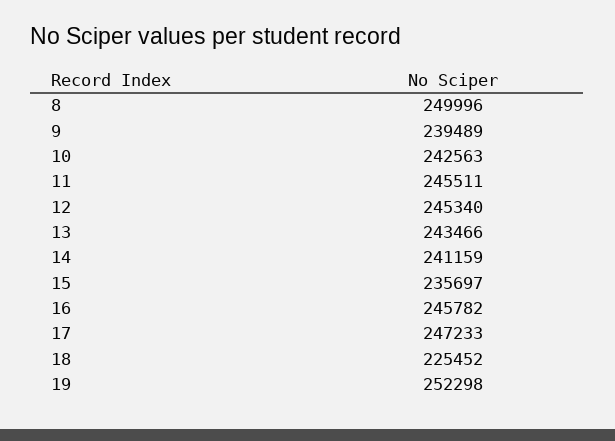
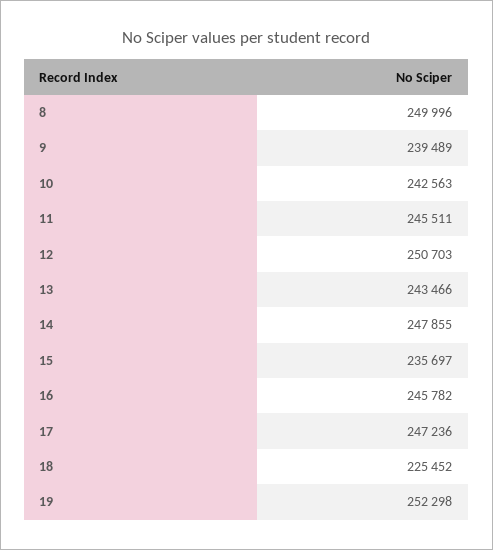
  {
    "8": 249996,
    "9": 239489,
    "10": 242563,
    "11": 245511,
-   "12": 245340,
+   "12": 250703,
    "13": 243466,
-   "14": 241159,
+   "14": 247855,
    "15": 235697,
    "16": 245782,
-   "17": 247233,
+   "17": 247236,
    "18": 225452,
    "19": 252298
  }

